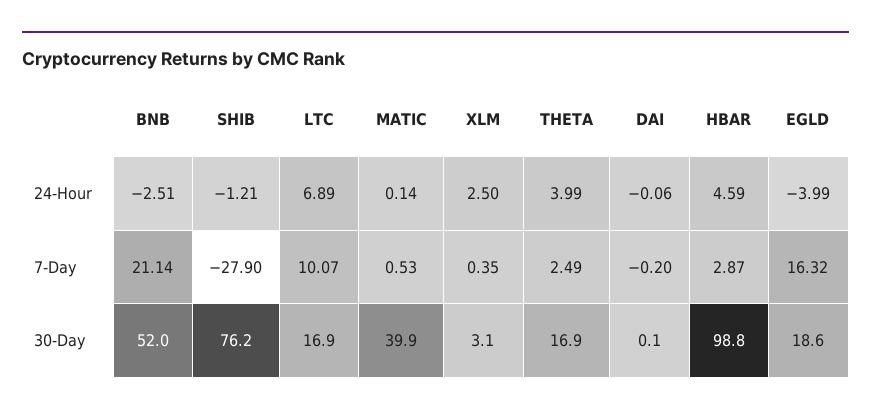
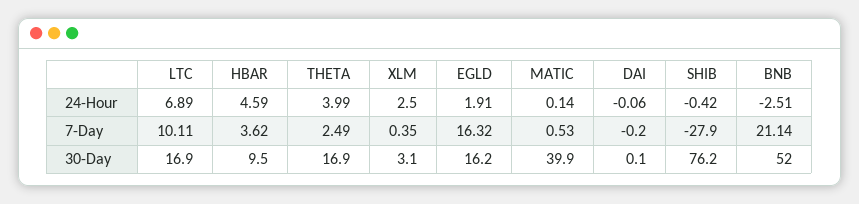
  {
    "BNB": {
      "24-Hour": -2.51,
      "7-Day": 21.14,
      "30-Day": 52
    },
    "SHIB": {
-     "24-Hour": -1.21,
+     "24-Hour": -0.42,
      "7-Day": -27.9,
      "30-Day": 76.2
    },
    "LTC": {
      "24-Hour": 6.89,
-     "7-Day": 10.07,
+     "7-Day": 10.11,
      "30-Day": 16.9
    },
    "MATIC": {
      "24-Hour": 0.14,
      "7-Day": 0.53,
      "30-Day": 39.9
    },
    "XLM": {
      "24-Hour": 2.5,
      "7-Day": 0.35,
      "30-Day": 3.1
    },
    "THETA": {
      "24-Hour": 3.99,
      "7-Day": 2.49,
      "30-Day": 16.9
    },
    "DAI": {
      "24-Hour": -0.06,
      "7-Day": -0.2,
      "30-Day": 0.1
    },
    "HBAR": {
      "24-Hour": 4.59,
-     "7-Day": 2.87,
+     "7-Day": 3.62,
-     "30-Day": 98.8
+     "30-Day": 9.5
    },
    "EGLD": {
-     "24-Hour": -3.99,
+     "24-Hour": 1.91,
      "7-Day": 16.32,
-     "30-Day": 18.6
+     "30-Day": 16.2
    }
  }

